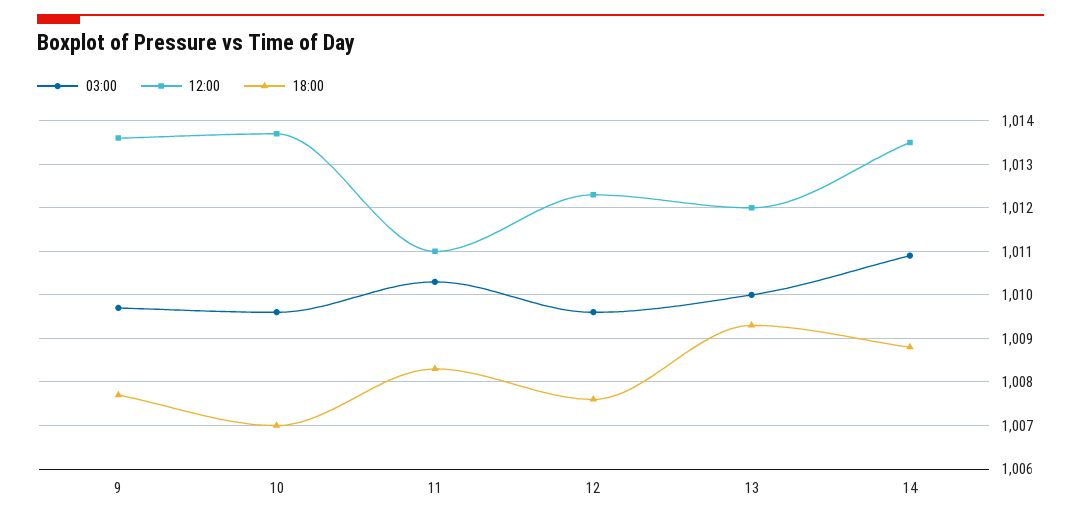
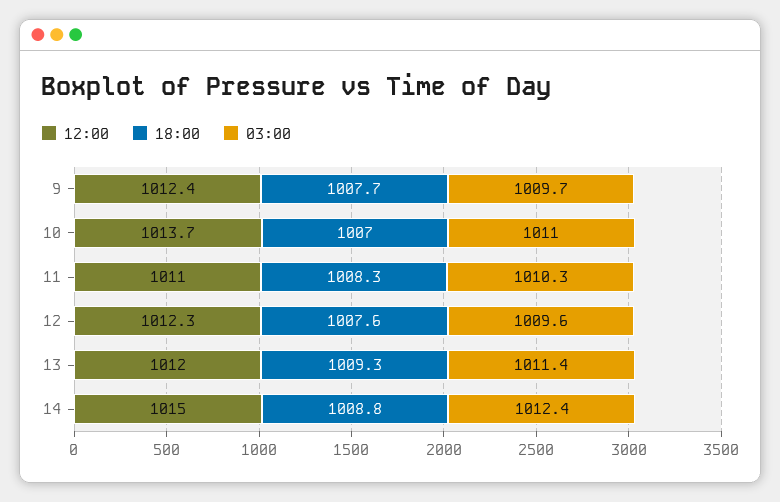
  {
    "03:00": {
      "9": 1009.7,
-     "10": 1009.5,
+     "10": 1011,
      "11": 1010.3,
      "12": 1009.6,
-     "13": 1010,
+     "13": 1011.4,
-     "14": 1011
+     "14": 1012.4
    },
    "12:00": {
-     "9": 1013.5,
+     "9": 1012.4,
      "10": 1013.7,
      "11": 1011,
      "12": 1012.3,
      "13": 1012,
-     "14": 1013.5
+     "14": 1015
    },
    "18:00": {
      "9": 1007.7,
      "10": 1007,
      "11": 1008.3,
      "12": 1007.6,
      "13": 1009.3,
      "14": 1008.8
    }
  }

